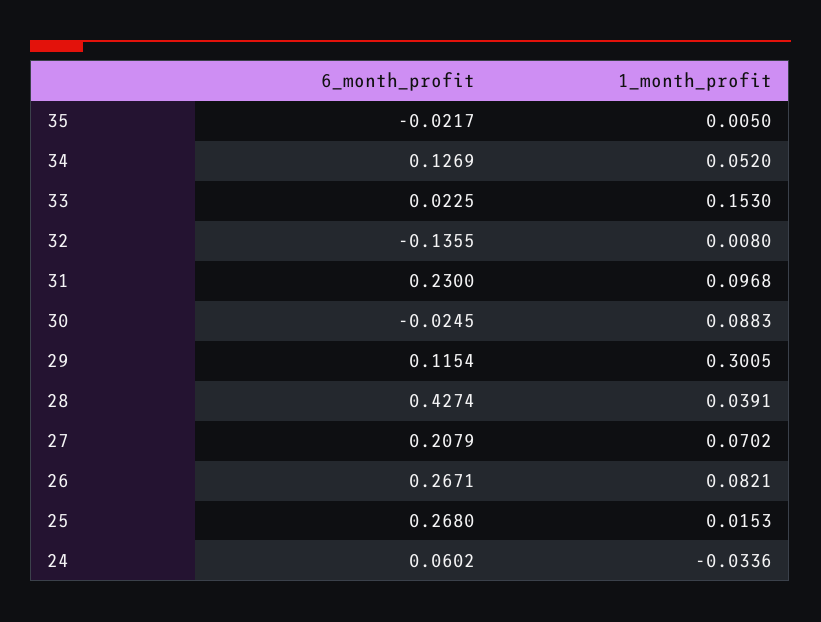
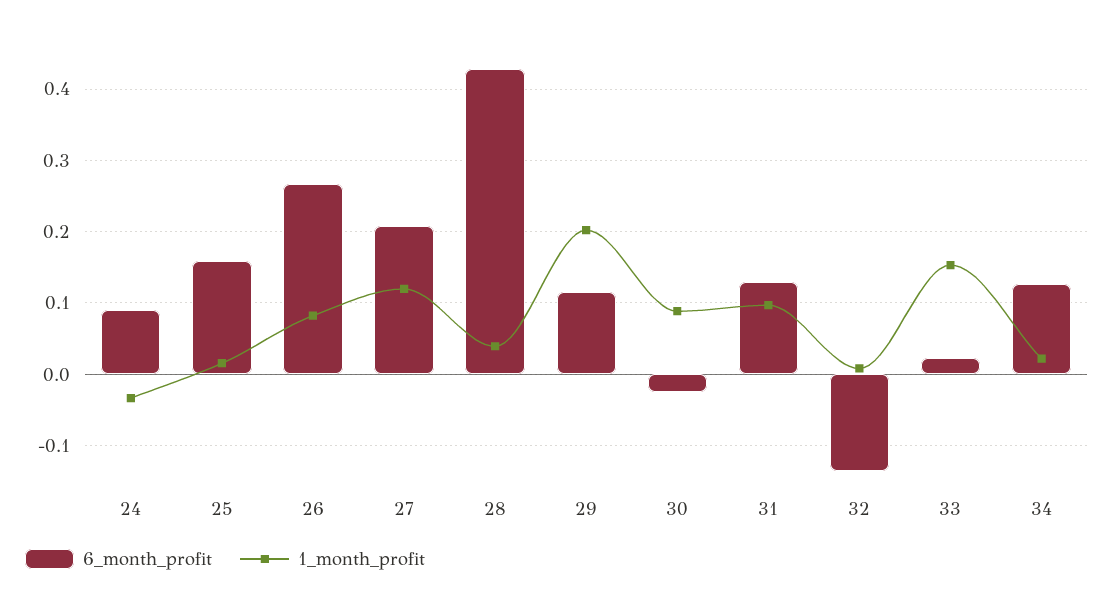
  {
    "6_month_profit": {
-     "35": -0.0217,
      "34": 0.1269,
      "33": 0.0225,
      "32": -0.1355,
-     "31": 0.23,
+     "31": 0.13,
      "30": -0.0245,
      "29": 0.1154,
      "28": 0.4274,
      "27": 0.2079,
      "26": 0.2671,
-     "25": 0.268,
+     "25": 0.16,
-     "24": 0.0602
+     "24": 0.09
    },
    "1_month_profit": {
-     "35": 0.005,
-     "34": 0.052,
+     "34": 0.02,
      "33": 0.153,
      "32": 0.008,
      "31": 0.0968,
      "30": 0.0883,
-     "29": 0.3005,
+     "29": 0.2,
      "28": 0.0391,
-     "27": 0.0702,
+     "27": 0.12,
      "26": 0.0821,
      "25": 0.0153,
      "24": -0.0336
    }
  }

